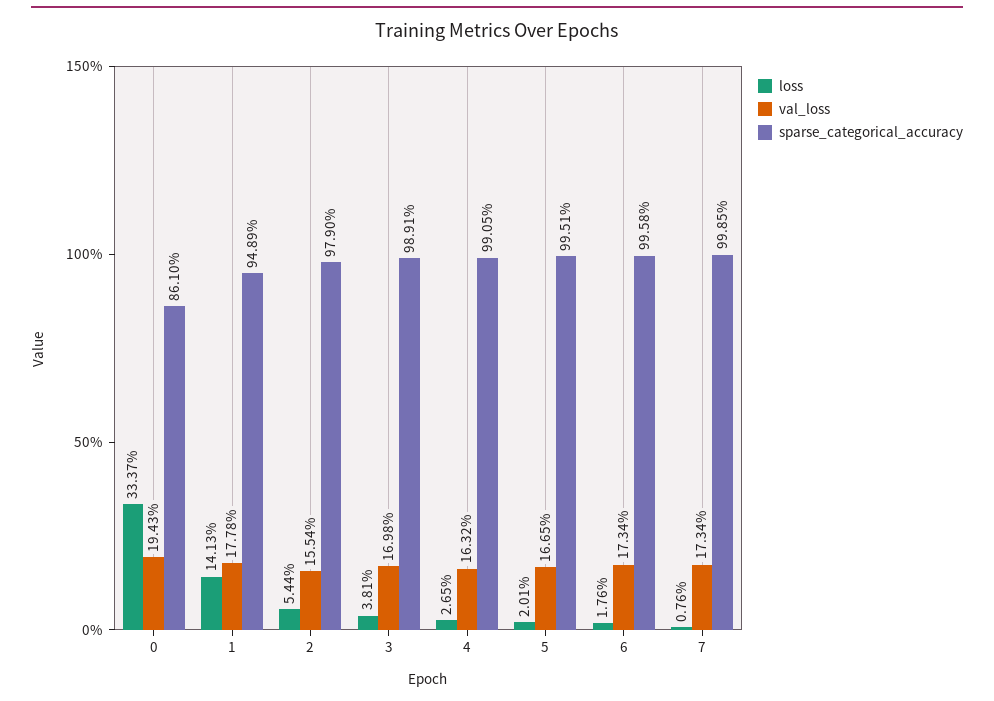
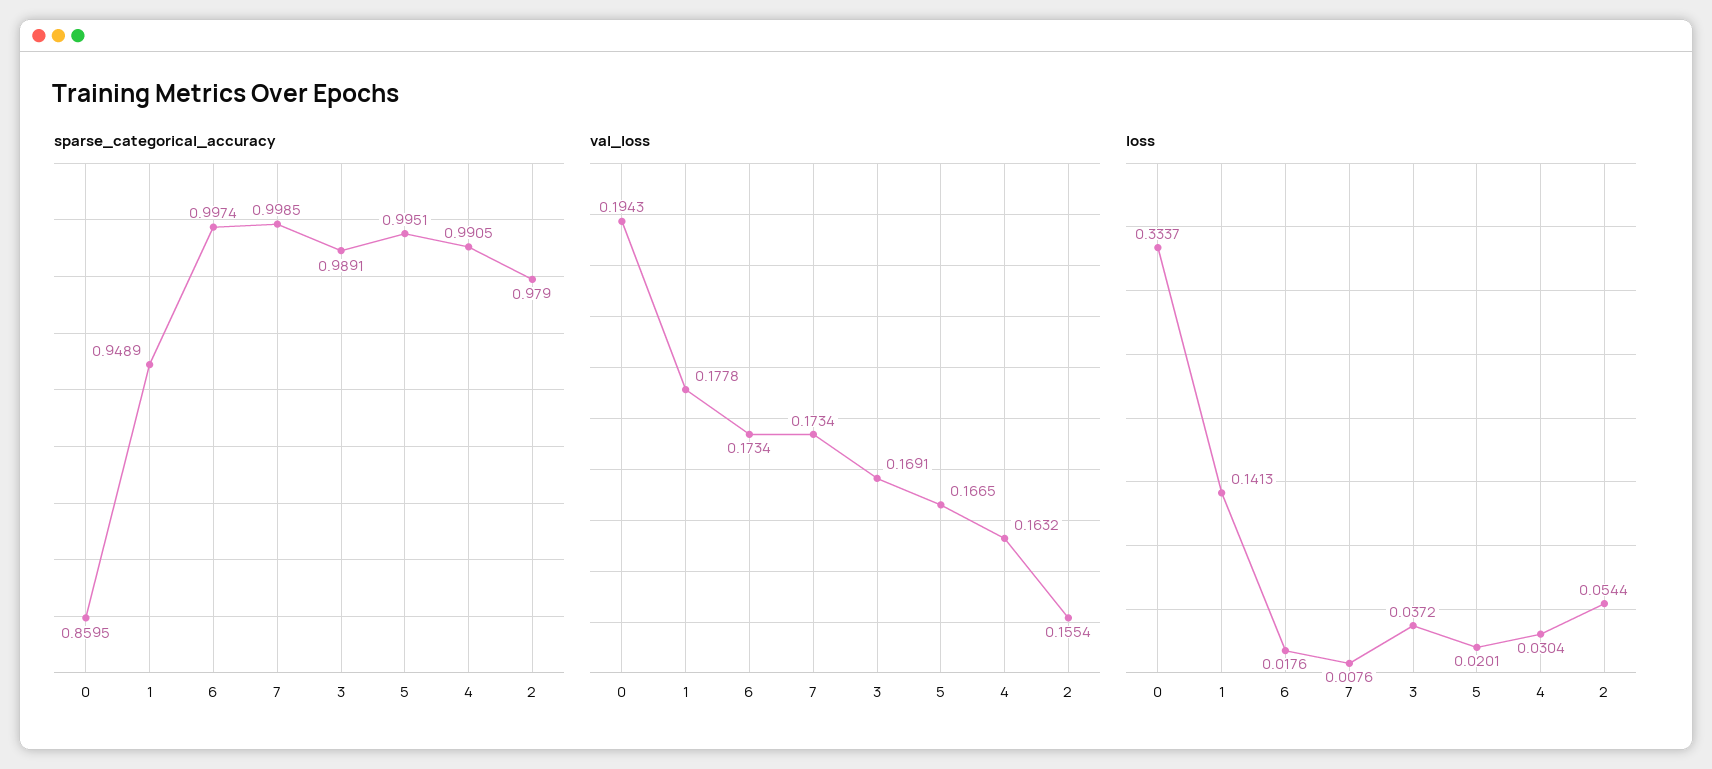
  {
    "loss": {
      "0": 0.3337,
      "1": 0.1413,
      "2": 0.0544,
-     "3": 0.0381,
+     "3": 0.0372,
-     "4": 0.0265,
+     "4": 0.0304,
      "5": 0.0201,
      "6": 0.0176,
      "7": 0.0076
    },
    "val_loss": {
      "0": 0.1943,
      "1": 0.1778,
      "2": 0.1554,
-     "3": 0.1698,
+     "3": 0.1691,
      "4": 0.1632,
      "5": 0.1665,
      "6": 0.1734,
      "7": 0.1734
    },
    "sparse_categorical_accuracy": {
-     "0": 0.861,
+     "0": 0.8595,
      "1": 0.9489,
      "2": 0.979,
      "3": 0.9891,
      "4": 0.9905,
      "5": 0.9951,
-     "6": 0.9958,
+     "6": 0.9974,
      "7": 0.9985
    }
  }

